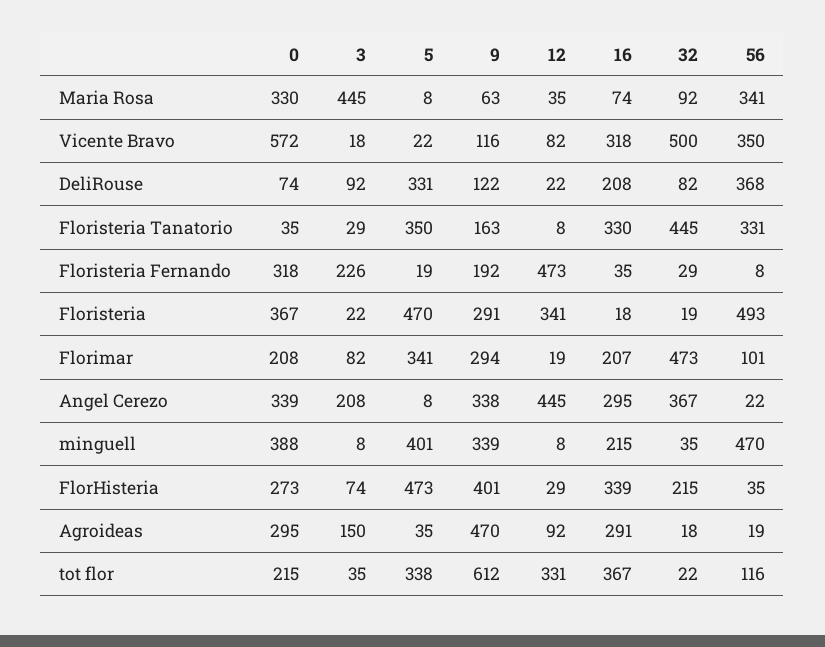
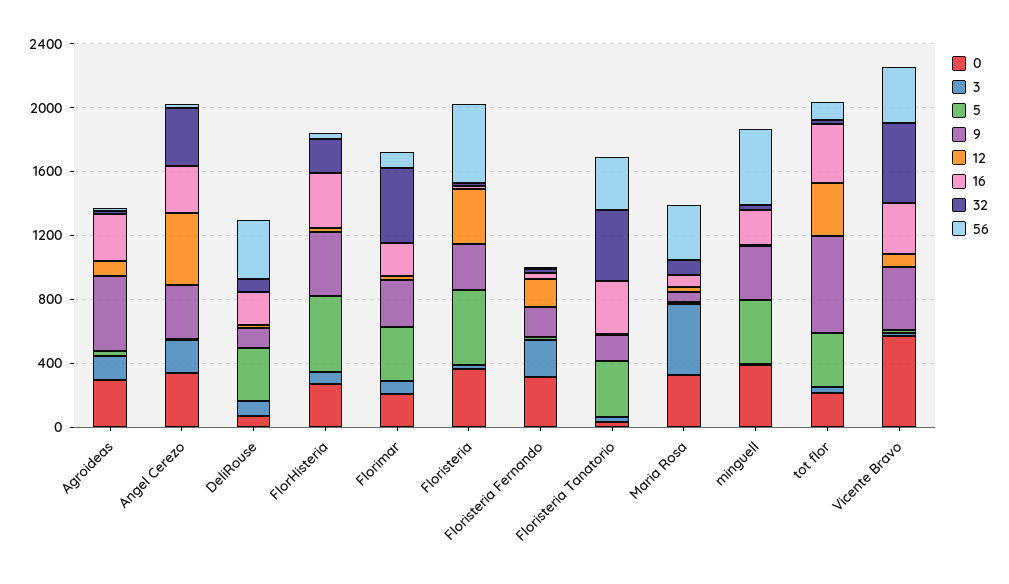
  {
    "0": {
      "Maria Rosa": 330,
      "Vicente Bravo": 572,
      "DeliRouse": 74,
      "Floristeria Tanatorio": 35,
      "Floristeria Fernando": 318,
      "Floristeria": 367,
      "Florimar": 208,
      "Angel Cerezo": 339,
      "minguell": 388,
      "FlorHisteria": 273,
      "Agroideas": 295,
      "tot flor": 215
    },
    "3": {
      "Maria Rosa": 445,
      "Vicente Bravo": 18,
      "DeliRouse": 92,
      "Floristeria Tanatorio": 29,
      "Floristeria Fernando": 226,
      "Floristeria": 22,
      "Florimar": 82,
      "Angel Cerezo": 208,
      "minguell": 8,
      "FlorHisteria": 74,
      "Agroideas": 150,
      "tot flor": 35
    },
    "5": {
      "Maria Rosa": 8,
      "Vicente Bravo": 22,
      "DeliRouse": 331,
      "Floristeria Tanatorio": 350,
      "Floristeria Fernando": 19,
      "Floristeria": 470,
      "Florimar": 341,
      "Angel Cerezo": 8,
      "minguell": 401,
      "FlorHisteria": 473,
      "Agroideas": 35,
      "tot flor": 338
    },
    "9": {
      "Maria Rosa": 63,
-     "Vicente Bravo": 116,
+     "Vicente Bravo": 400,
      "DeliRouse": 122,
      "Floristeria Tanatorio": 163,
      "Floristeria Fernando": 192,
      "Floristeria": 291,
      "Florimar": 294,
      "Angel Cerezo": 338,
      "minguell": 339,
      "FlorHisteria": 401,
      "Agroideas": 470,
      "tot flor": 612
    },
    "12": {
      "Maria Rosa": 35,
      "Vicente Bravo": 82,
      "DeliRouse": 22,
      "Floristeria Tanatorio": 8,
-     "Floristeria Fernando": 473,
+     "Floristeria Fernando": 200,
      "Floristeria": 341,
      "Florimar": 19,
      "Angel Cerezo": 445,
      "minguell": 8,
      "FlorHisteria": 29,
      "Agroideas": 92,
      "tot flor": 331
    },
    "16": {
      "Maria Rosa": 74,
      "Vicente Bravo": 318,
      "DeliRouse": 208,
      "Floristeria Tanatorio": 330,
      "Floristeria Fernando": 35,
      "Floristeria": 18,
      "Florimar": 207,
      "Angel Cerezo": 295,
      "minguell": 215,
      "FlorHisteria": 339,
      "Agroideas": 291,
      "tot flor": 367
    },
    "32": {
      "Maria Rosa": 92,
      "Vicente Bravo": 500,
      "DeliRouse": 82,
      "Floristeria Tanatorio": 445,
      "Floristeria Fernando": 29,
      "Floristeria": 19,
      "Florimar": 473,
      "Angel Cerezo": 367,
      "minguell": 35,
      "FlorHisteria": 215,
      "Agroideas": 18,
      "tot flor": 22
    },
    "56": {
      "Maria Rosa": 341,
      "Vicente Bravo": 350,
      "DeliRouse": 368,
      "Floristeria Tanatorio": 331,
      "Floristeria Fernando": 8,
      "Floristeria": 493,
      "Florimar": 101,
      "Angel Cerezo": 22,
      "minguell": 470,
      "FlorHisteria": 35,
      "Agroideas": 19,
      "tot flor": 116
    }
  }

